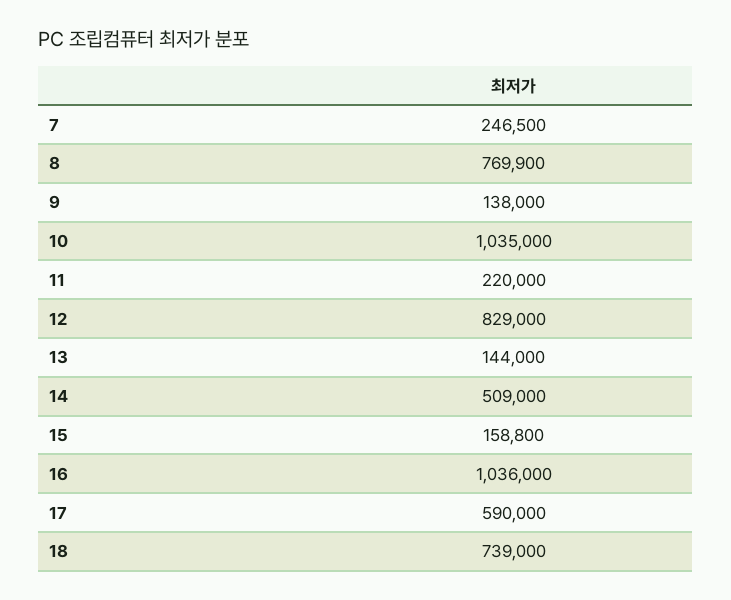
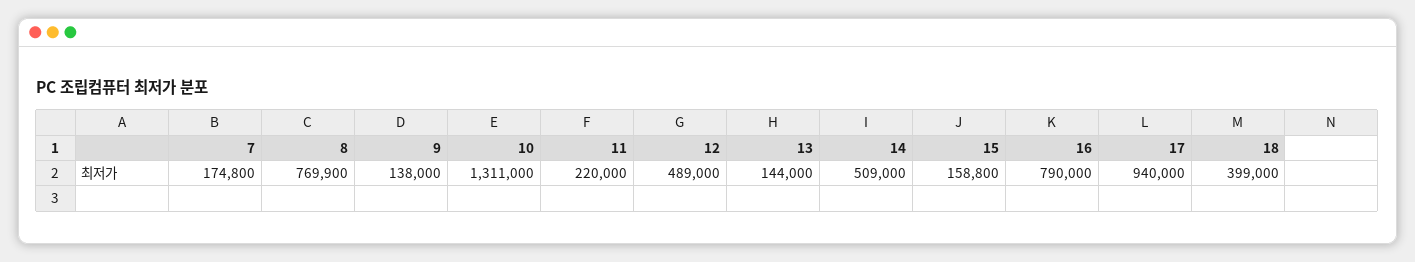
  {
-   "7": 246500,
+   "7": 174800,
    "8": 769900,
    "9": 138000,
-   "10": 1035000,
+   "10": 1311000,
    "11": 220000,
-   "12": 829000,
+   "12": 489000,
    "13": 144000,
    "14": 509000,
    "15": 158800,
-   "16": 1036000,
+   "16": 790000,
-   "17": 590000,
+   "17": 940000,
-   "18": 739000
+   "18": 399000
  }

